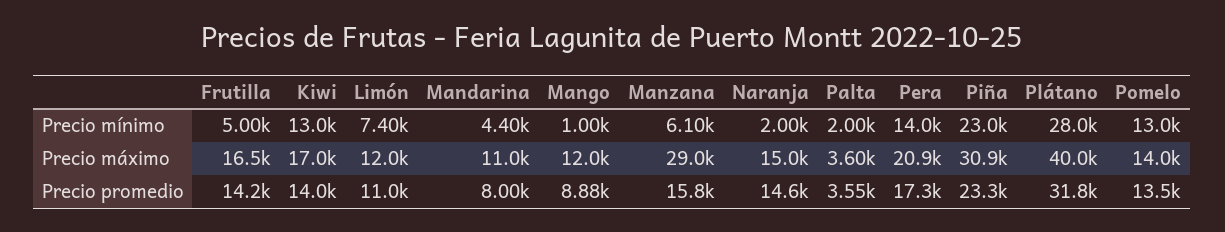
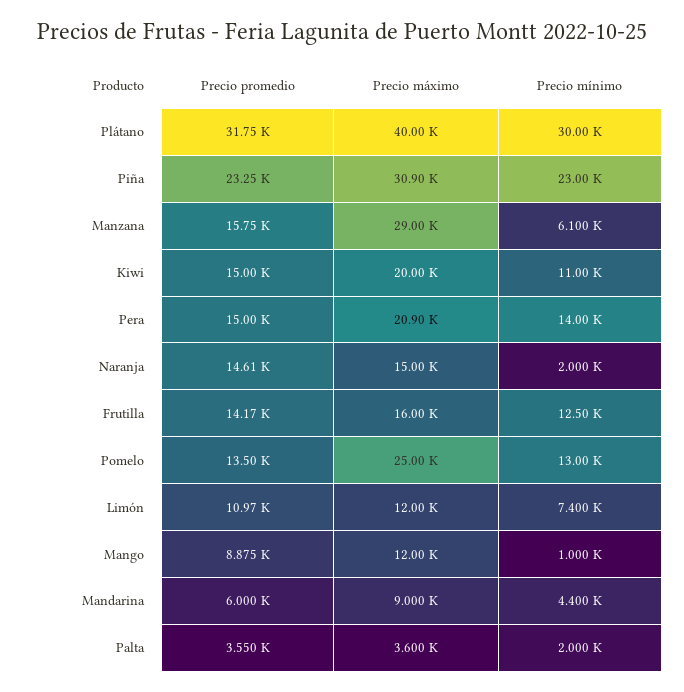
  {
    "Frutilla": {
-     "Precio mínimo": 5000,
+     "Precio mínimo": 12500,
-     "Precio máximo": 16500,
+     "Precio máximo": 16000,
      "Precio promedio": 14170
    },
    "Kiwi": {
-     "Precio mínimo": 13000,
+     "Precio mínimo": 11000,
-     "Precio máximo": 17000,
+     "Precio máximo": 20000,
-     "Precio promedio": 14000
+     "Precio promedio": 15000
    },
    "Limón": {
      "Precio mínimo": 7400,
      "Precio máximo": 12000,
      "Precio promedio": 10970
    },
    "Mandarina": {
      "Precio mínimo": 4400,
-     "Precio máximo": 11000,
+     "Precio máximo": 9000,
-     "Precio promedio": 8000
+     "Precio promedio": 6000
    },
    "Mango": {
      "Precio mínimo": 1000,
      "Precio máximo": 12000,
      "Precio promedio": 8875
    },
    "Manzana": {
      "Precio mínimo": 6100,
      "Precio máximo": 29000,
      "Precio promedio": 15750
    },
    "Naranja": {
      "Precio mínimo": 2000,
      "Precio máximo": 15000,
      "Precio promedio": 14610
    },
    "Palta": {
      "Precio mínimo": 2000,
      "Precio máximo": 3600,
      "Precio promedio": 3550
    },
    "Pera": {
      "Precio mínimo": 14000,
      "Precio máximo": 20900,
-     "Precio promedio": 17300
+     "Precio promedio": 15000
    },
    "Piña": {
      "Precio mínimo": 23000,
      "Precio máximo": 30900,
      "Precio promedio": 23250
    },
    "Plátano": {
-     "Precio mínimo": 28000,
+     "Precio mínimo": 30000,
      "Precio máximo": 40000,
      "Precio promedio": 31750
    },
    "Pomelo": {
      "Precio mínimo": 13000,
-     "Precio máximo": 14000,
+     "Precio máximo": 25000,
      "Precio promedio": 13500
    }
  }

